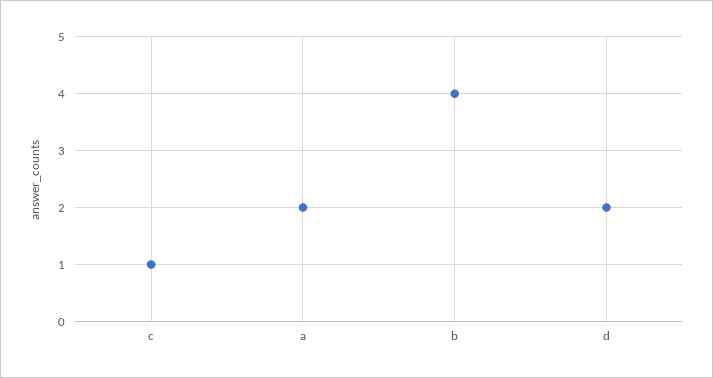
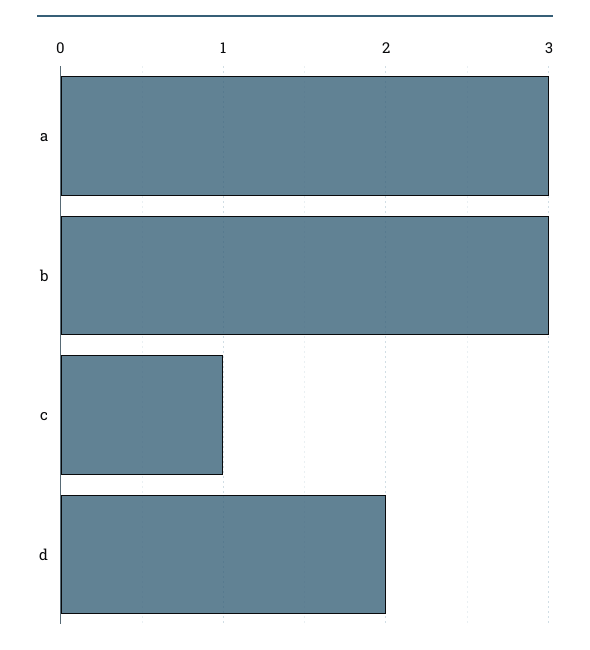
  {
    "c": 1,
-   "a": 2,
+   "a": 3,
-   "b": 4,
+   "b": 3,
    "d": 2
  }

